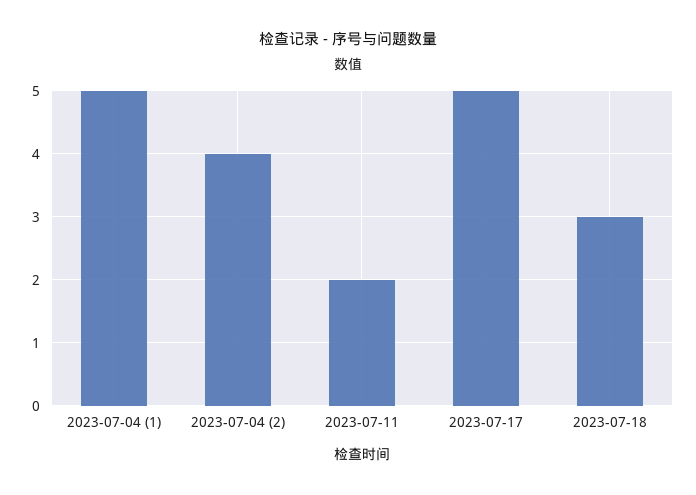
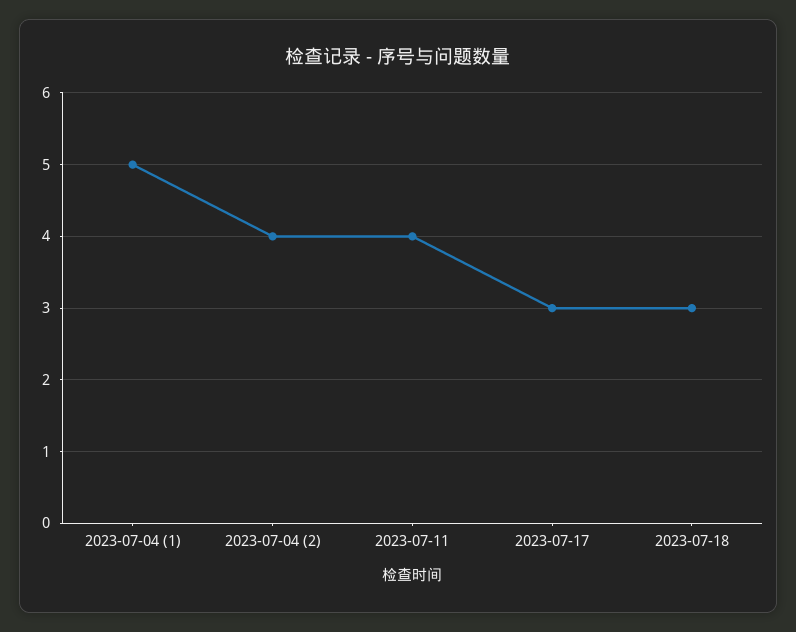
  {
    "2023-07-04 (1)": 5,
    "2023-07-04 (2)": 4,
-   "2023-07-11": 2,
+   "2023-07-11": 4,
-   "2023-07-17": 5,
+   "2023-07-17": 3,
    "2023-07-18": 3
  }

